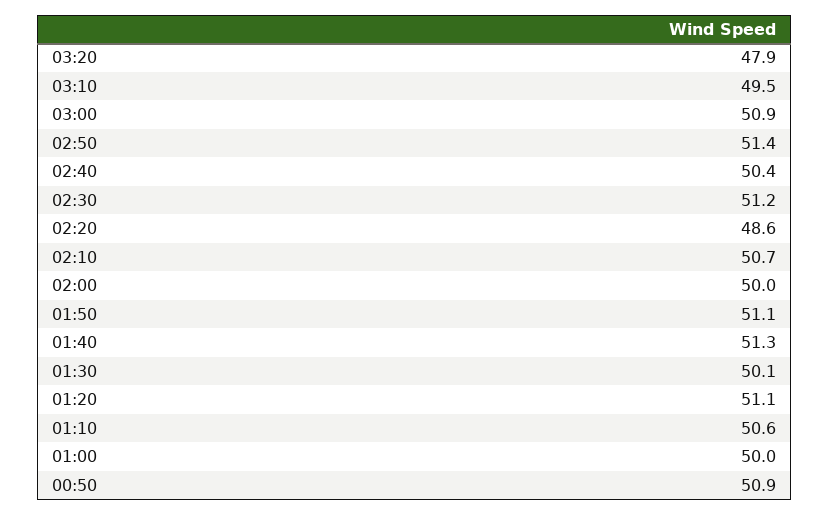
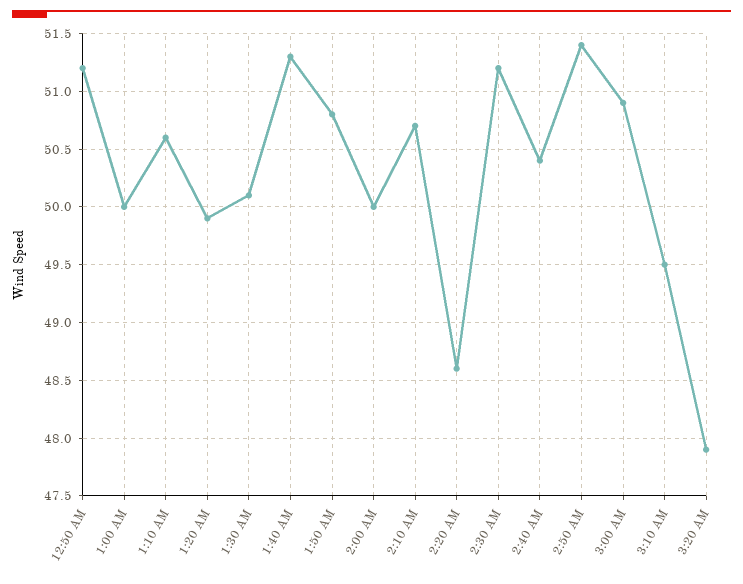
  {
    "03:20": 47.9,
    "03:10": 49.5,
    "03:00": 50.9,
    "02:50": 51.4,
    "02:40": 50.4,
    "02:30": 51.2,
    "02:20": 48.6,
    "02:10": 50.7,
    "02:00": 50,
-   "01:50": 51.1,
+   "01:50": 50.8,
    "01:40": 51.3,
    "01:30": 50.1,
-   "01:20": 51.1,
+   "01:20": 49.9,
    "01:10": 50.6,
    "01:00": 50,
-   "00:50": 50.9
+   "00:50": 51.2
  }

